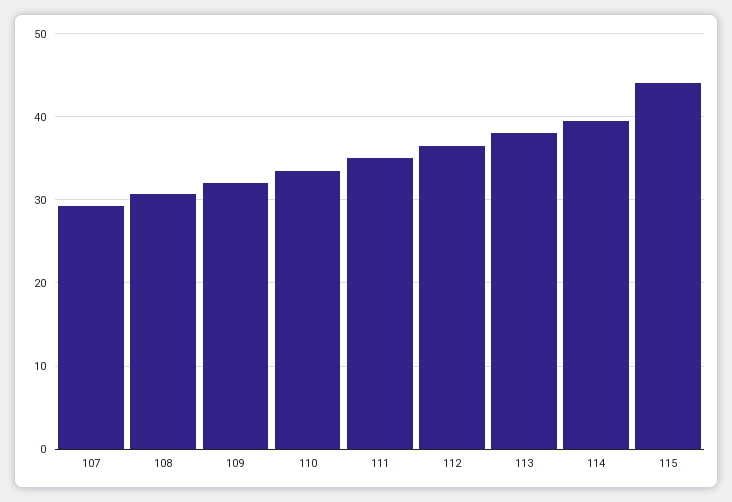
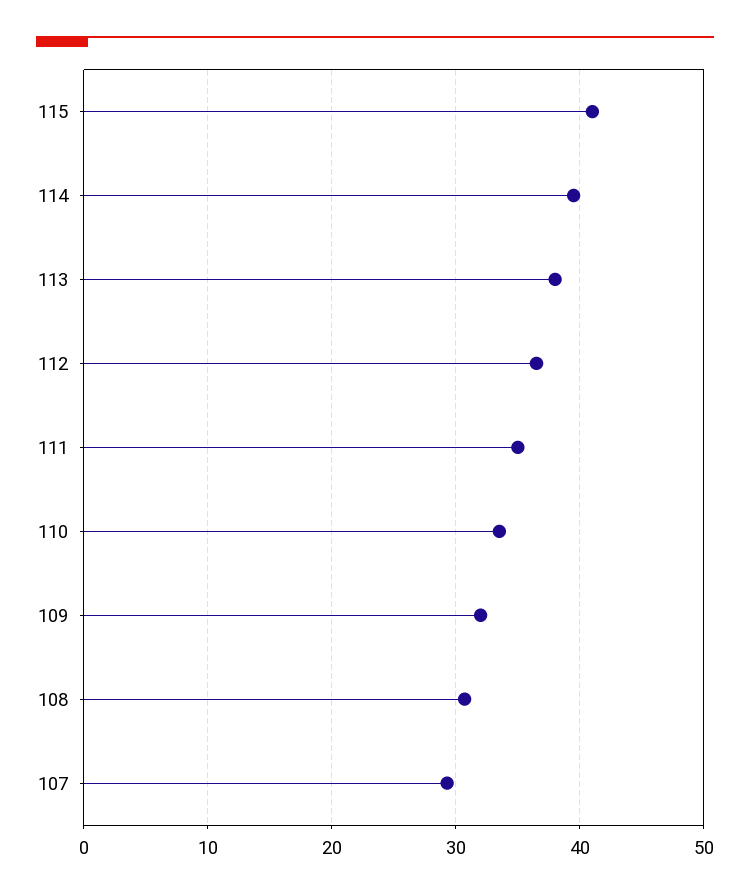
  {
    "107": 29,
    "108": 31,
    "109": 32,
    "110": 34,
    "111": 35,
    "112": 37,
    "113": 38,
    "114": 40,
-   "115": 44
+   "115": 41
  }

